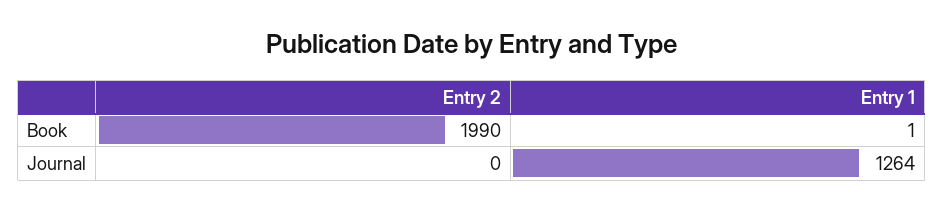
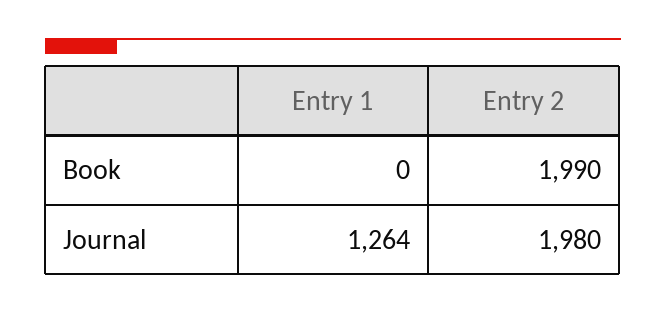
  {
    "Entry 2": {
      "Book": 1990,
-     "Journal": 0
+     "Journal": 1980
    },
    "Entry 1": {
-     "Book": 1,
+     "Book": 0,
      "Journal": 1264
    }
  }

